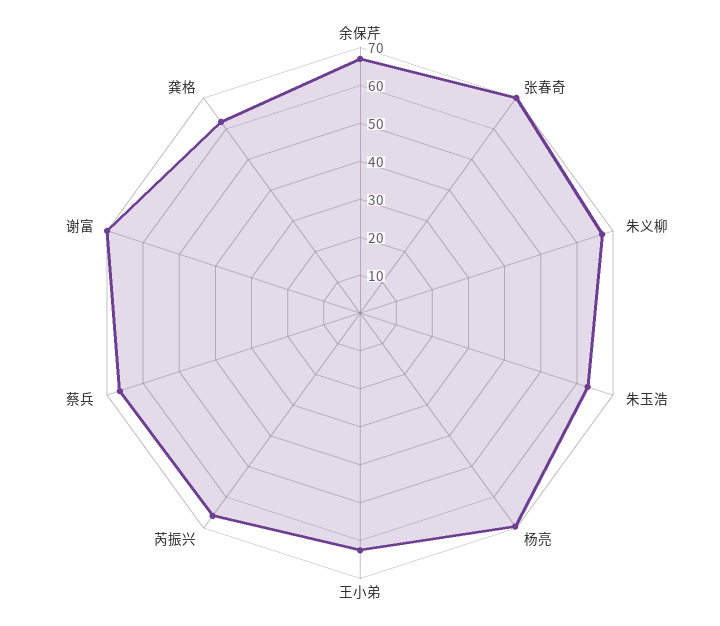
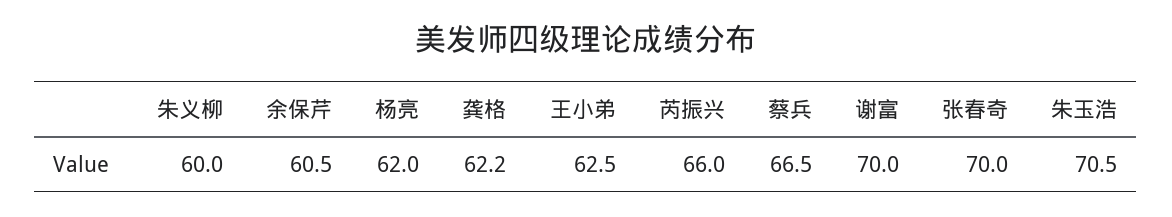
  {
-   "余保芹": 67.5,
+   "余保芹": 60.5,
    "张春奇": 70,
-   "朱义柳": 67.5,
+   "朱义柳": 60,
-   "朱玉浩": 62.5,
+   "朱玉浩": 70.5,
-   "杨亮": 70,
+   "杨亮": 62,
    "王小弟": 62.5,
    "芮振兴": 66,
    "蔡兵": 66.5,
    "谢富": 70,
    "龚格": 62.2
  }

